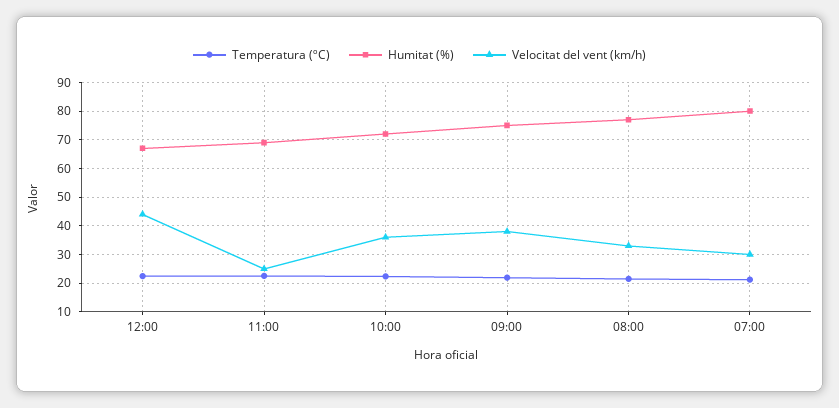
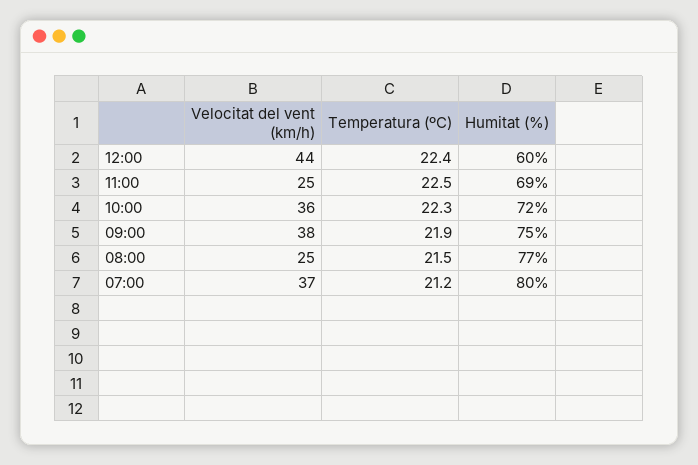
  {
    "Temperatura (ºC)": {
      "12:00": 22.4,
      "11:00": 22.5,
      "10:00": 22.3,
      "09:00": 21.9,
      "08:00": 21.5,
      "07:00": 21.2
    },
    "Humitat (%)": {
-     "12:00": 67.5,
+     "12:00": 60,
      "11:00": 69,
      "10:00": 72,
      "09:00": 75,
      "08:00": 77,
      "07:00": 80
    },
    "Velocitat del vent (km/h)": {
      "12:00": 44,
      "11:00": 25,
      "10:00": 36,
      "09:00": 38,
-     "08:00": 32.5,
+     "08:00": 25,
-     "07:00": 30
+     "07:00": 37
    }
  }

